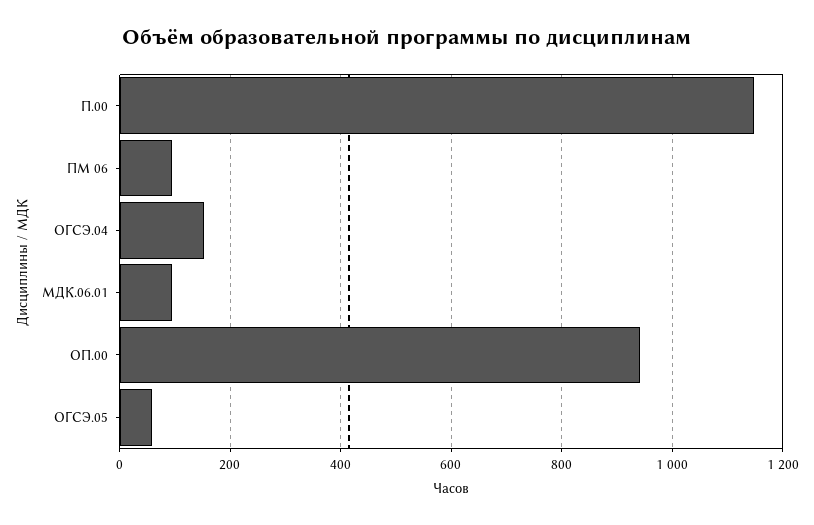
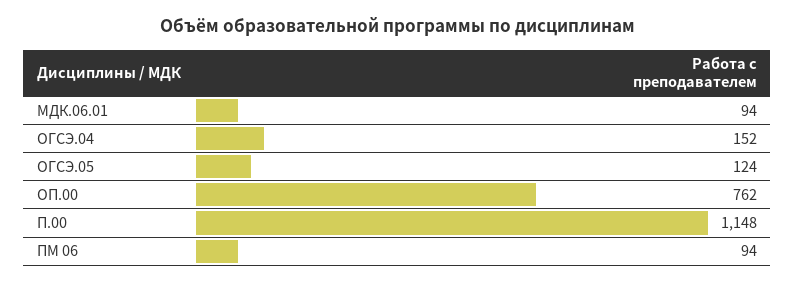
  {
    "П.00": 1148,
    "ПМ 06": 94,
    "ОГСЭ.04": 152,
    "МДК.06.01": 94,
-   "ОП.00": 940,
+   "ОП.00": 762,
-   "ОГСЭ.05": 60
+   "ОГСЭ.05": 124
  }

